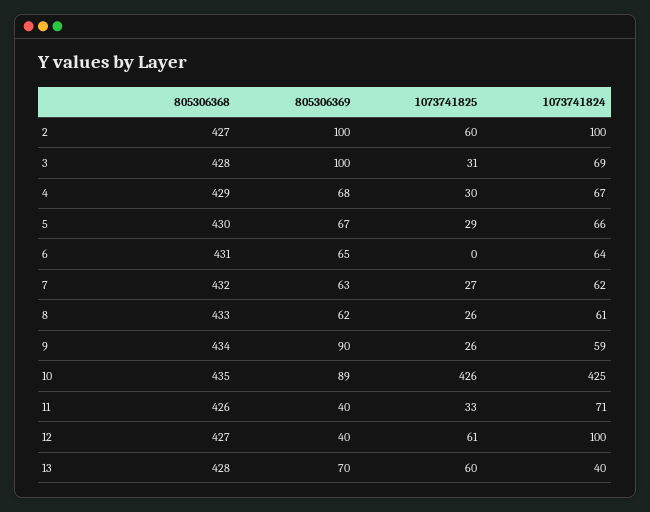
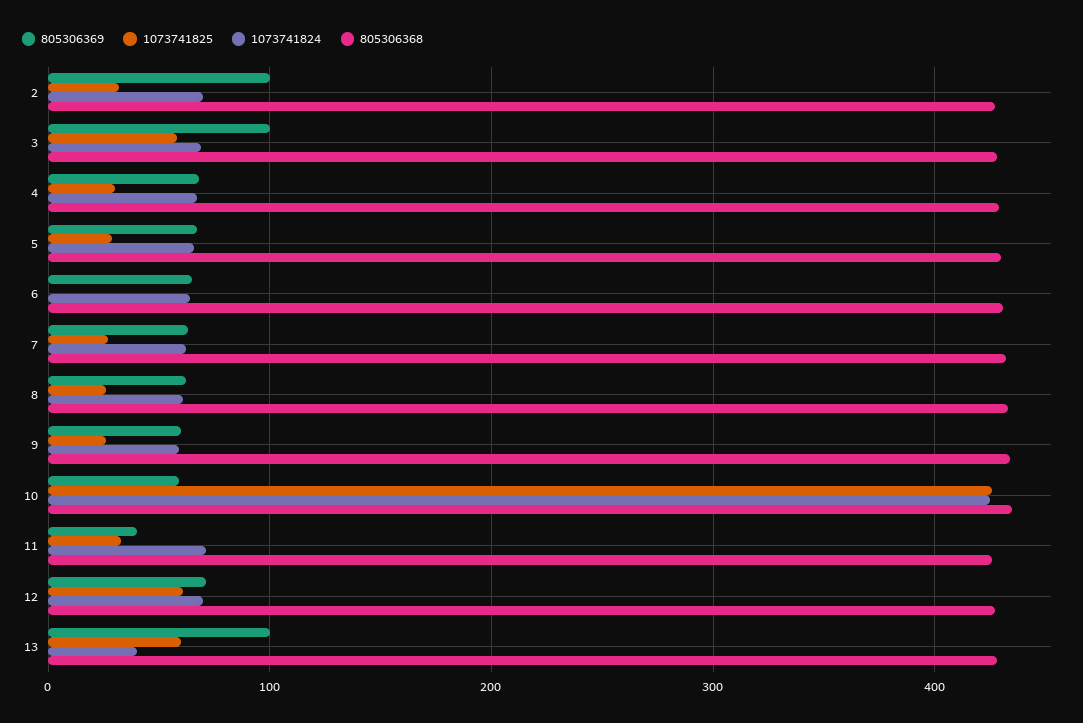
  {
    "805306368": {
      "2": 427,
      "3": 428,
      "4": 429,
      "5": 430,
      "6": 431,
      "7": 432,
      "8": 433,
      "9": 434,
      "10": 435,
      "11": 426,
      "12": 427,
      "13": 428
    },
    "805306369": {
      "2": 100,
      "3": 100,
      "4": 68,
      "5": 67,
      "6": 65,
      "7": 63,
      "8": 62,
-     "9": 90,
+     "9": 60,
-     "10": 89,
+     "10": 60,
      "11": 40,
-     "12": 40,
+     "12": 70,
-     "13": 70
+     "13": 100
    },
    "1073741825": {
-     "2": 60,
+     "2": 30,
-     "3": 31,
+     "3": 60,
      "4": 30,
      "5": 29,
      "6": 0,
      "7": 27,
      "8": 26,
      "9": 26,
      "10": 426,
      "11": 33,
      "12": 61,
      "13": 60
    },
    "1073741824": {
-     "2": 100,
+     "2": 70,
      "3": 69,
      "4": 67,
      "5": 66,
      "6": 64,
      "7": 62,
      "8": 61,
      "9": 59,
      "10": 425,
      "11": 71,
-     "12": 100,
+     "12": 70,
      "13": 40
    }
  }

